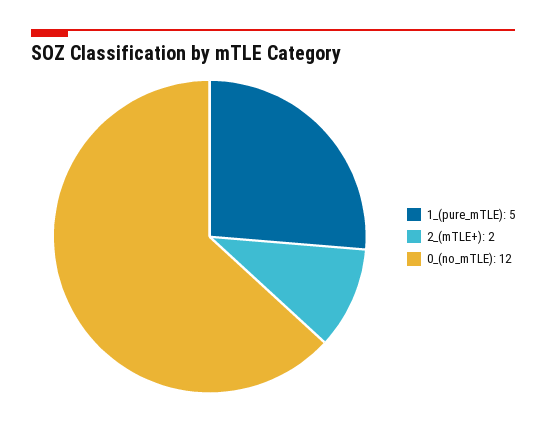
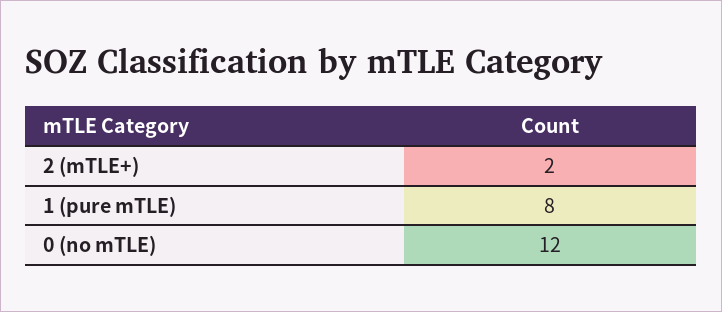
  {
-   "1_(pure_mTLE)": 5,
+   "1_(pure_mTLE)": 8,
    "2_(mTLE+)": 2,
    "0_(no_mTLE)": 12
  }

